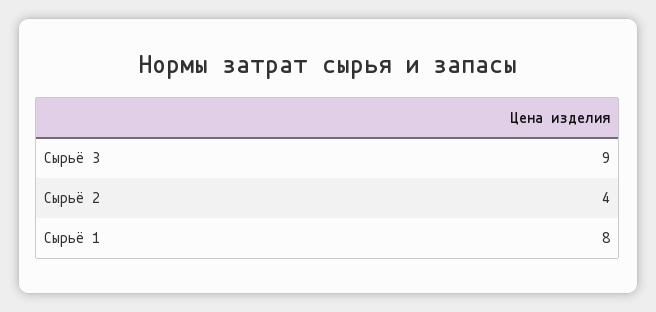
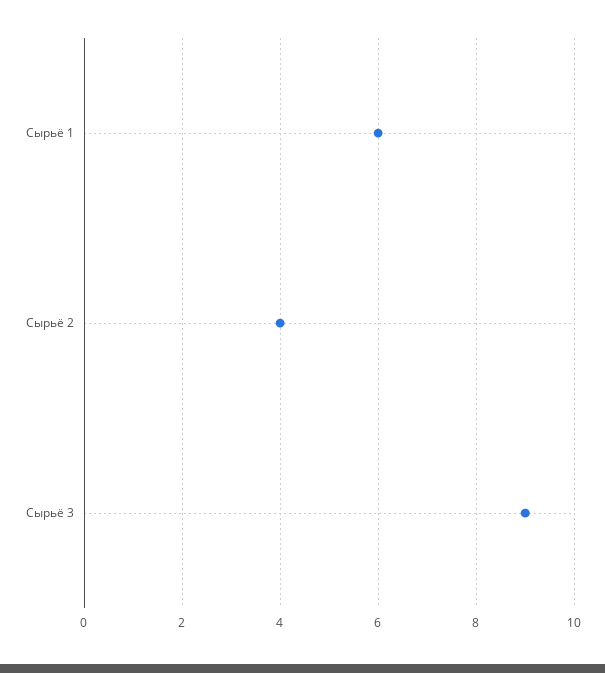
  {
    "Сырьё 3": 9,
    "Сырьё 2": 4,
-   "Сырьё 1": 8
+   "Сырьё 1": 6
  }

